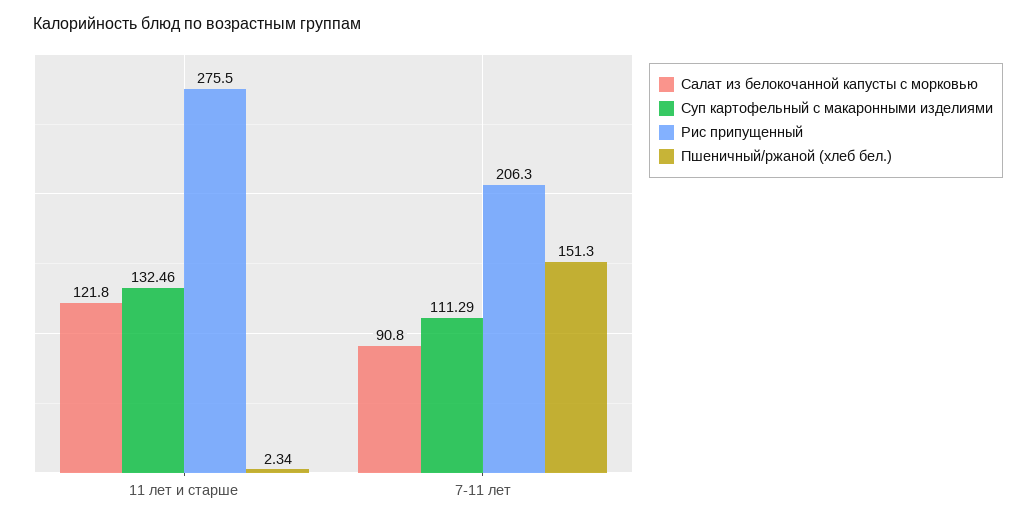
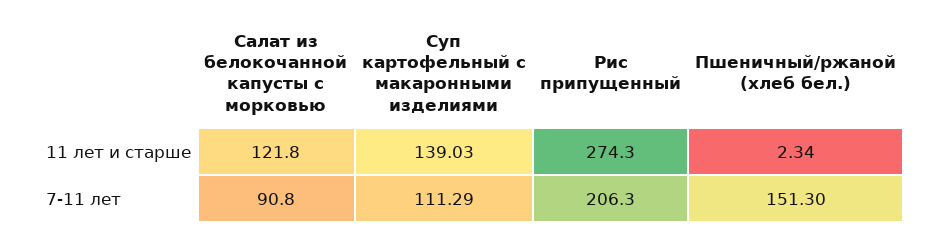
  {
    "Салат из белокочанной капусты с морковью": {
      "11 лет и старше": 121.8,
      "7-11 лет": 90.8
    },
    "Суп картофельный с макаронными изделиями": {
-     "11 лет и старше": 132.46,
+     "11 лет и старше": 139.03,
      "7-11 лет": 111.29
    },
    "Рис припущенный": {
-     "11 лет и старше": 275.5,
+     "11 лет и старше": 274.3,
      "7-11 лет": 206.3
    },
    "Пшеничный/ржаной (хлеб бел.)": {
      "11 лет и старше": 2.34,
      "7-11 лет": 151.3
    }
  }

